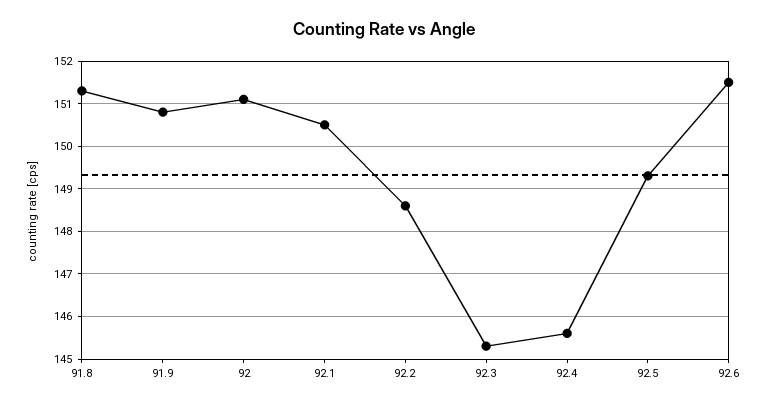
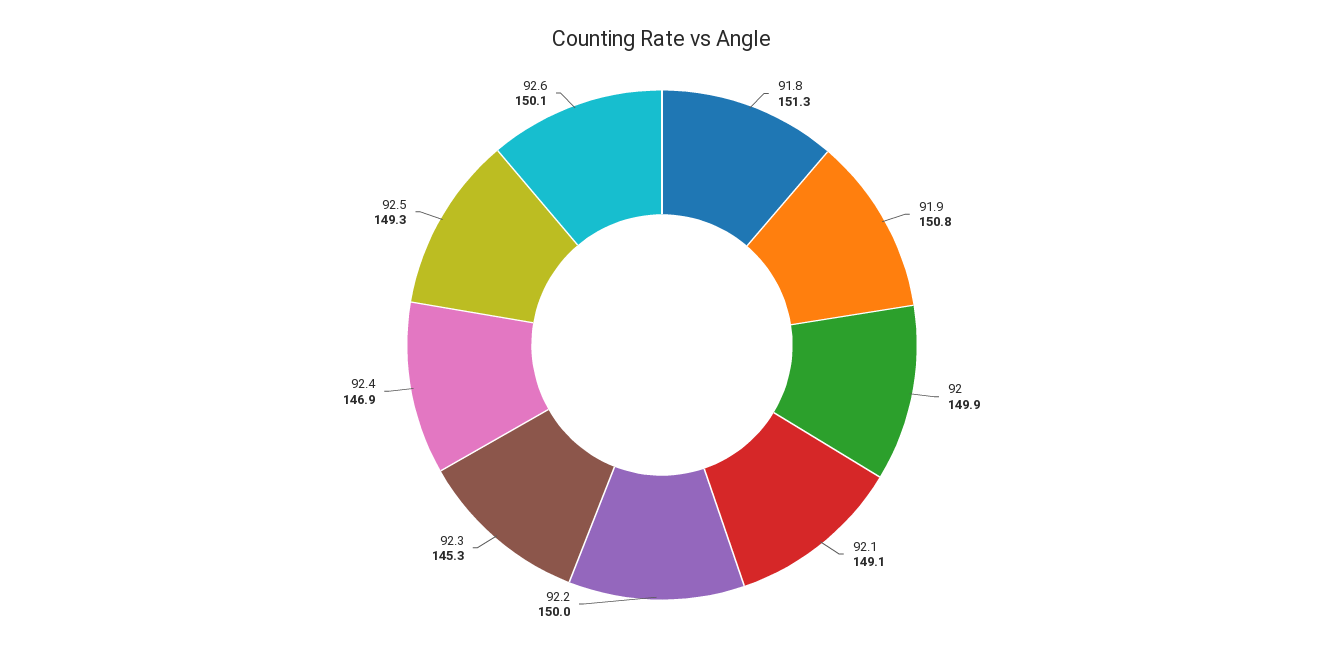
  {
    "91.8": 151.3,
    "91.9": 150.8,
-   "92": 151,
+   "92": 149.9,
-   "92.1": 150.5,
+   "92.1": 149.1,
-   "92.2": 148.5,
+   "92.2": 150,
    "92.3": 145.3,
-   "92.4": 145.5,
+   "92.4": 146.9,
    "92.5": 149.3,
-   "92.6": 151.5
+   "92.6": 150.1
  }

